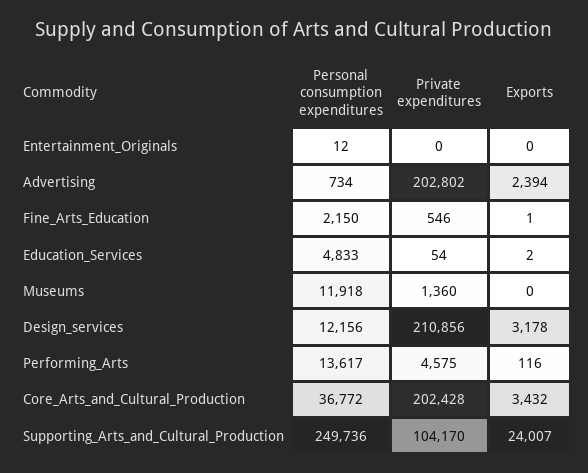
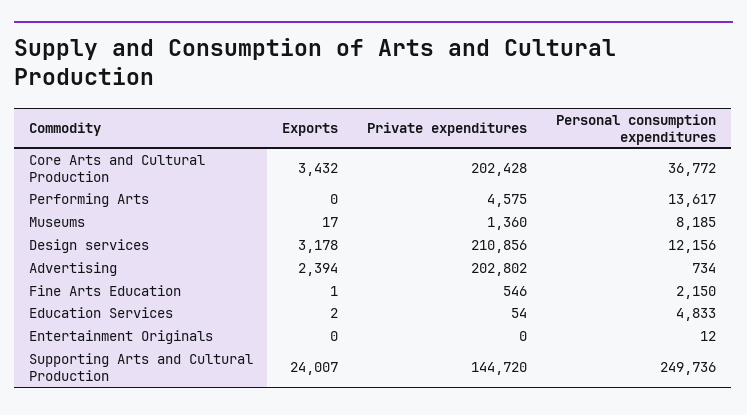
  {
    "Personal consumption expenditures": {
      "Entertainment_Originals": 12,
      "Advertising": 734,
      "Fine_Arts_Education": 2150,
      "Education_Services": 4833,
-     "Museums": 11918,
+     "Museums": 8185,
      "Design_services": 12156,
      "Performing_Arts": 13617,
      "Core_Arts_and_Cultural_Production": 36772,
      "Supporting_Arts_and_Cultural_Production": 249736
    },
    "Private expenditures": {
      "Entertainment_Originals": 0,
      "Advertising": 202802,
      "Fine_Arts_Education": 546,
      "Education_Services": 54,
      "Museums": 1360,
      "Design_services": 210856,
      "Performing_Arts": 4575,
      "Core_Arts_and_Cultural_Production": 202428,
-     "Supporting_Arts_and_Cultural_Production": 104170
+     "Supporting_Arts_and_Cultural_Production": 144720
    },
    "Exports": {
      "Entertainment_Originals": 0,
      "Advertising": 2394,
      "Fine_Arts_Education": 1,
      "Education_Services": 2,
-     "Museums": 0,
+     "Museums": 17,
      "Design_services": 3178,
-     "Performing_Arts": 116,
+     "Performing_Arts": 0,
      "Core_Arts_and_Cultural_Production": 3432,
      "Supporting_Arts_and_Cultural_Production": 24007
    }
  }

